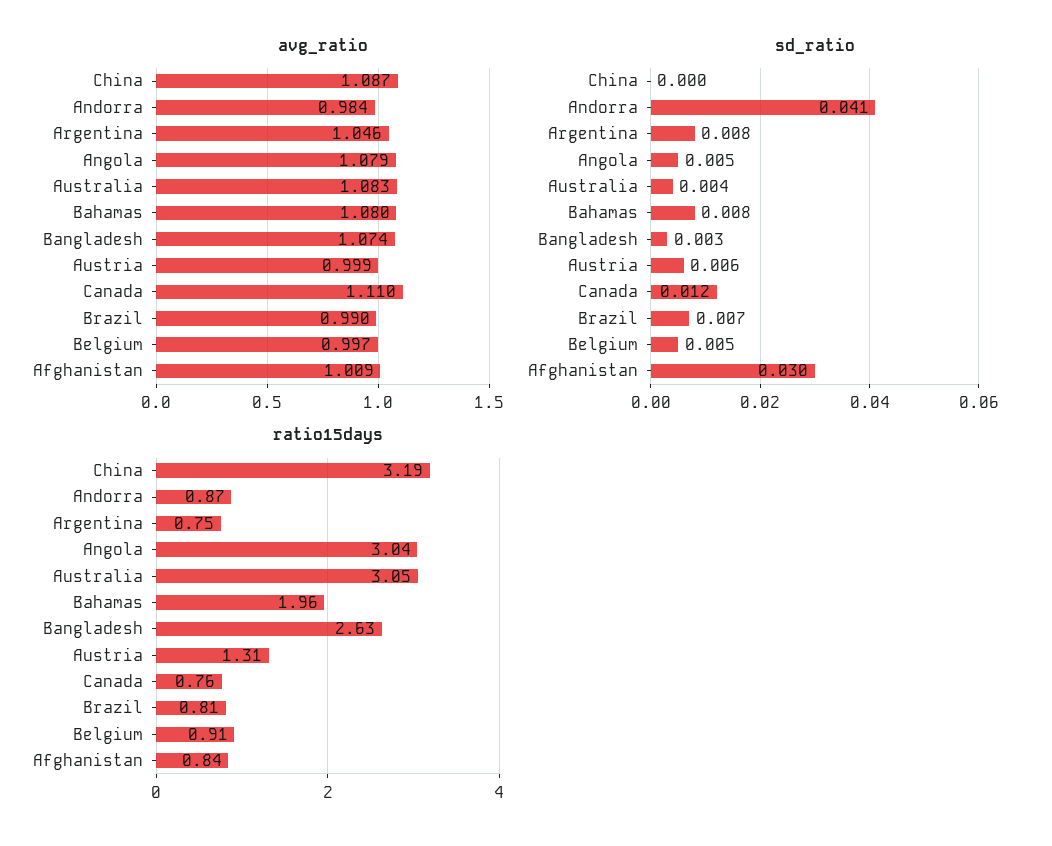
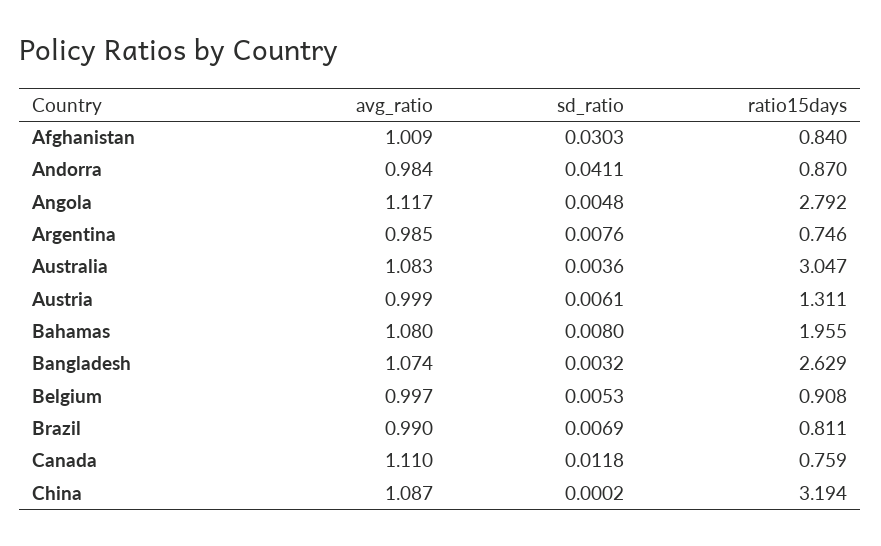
  {
    "avg_ratio": {
      "China": 1.087,
      "Andorra": 0.984,
-     "Argentina": 1.046,
+     "Argentina": 0.985,
-     "Angola": 1.079,
+     "Angola": 1.117,
      "Australia": 1.083,
      "Bahamas": 1.08,
      "Bangladesh": 1.074,
      "Austria": 0.999,
      "Canada": 1.11,
      "Brazil": 0.99,
      "Belgium": 0.997,
      "Afghanistan": 1.009
    },
    "sd_ratio": {
      "China": 0.0002,
      "Andorra": 0.0411,
      "Argentina": 0.0076,
      "Angola": 0.0048,
      "Australia": 0.0036,
      "Bahamas": 0.008,
      "Bangladesh": 0.0032,
      "Austria": 0.0061,
      "Canada": 0.0118,
      "Brazil": 0.0069,
      "Belgium": 0.0053,
      "Afghanistan": 0.0303
    },
    "ratio15days": {
      "China": 3.194,
      "Andorra": 0.87,
      "Argentina": 0.746,
-     "Angola": 3.04,
+     "Angola": 2.792,
      "Australia": 3.047,
      "Bahamas": 1.955,
      "Bangladesh": 2.629,
      "Austria": 1.311,
      "Canada": 0.759,
      "Brazil": 0.811,
      "Belgium": 0.908,
      "Afghanistan": 0.84
    }
  }

